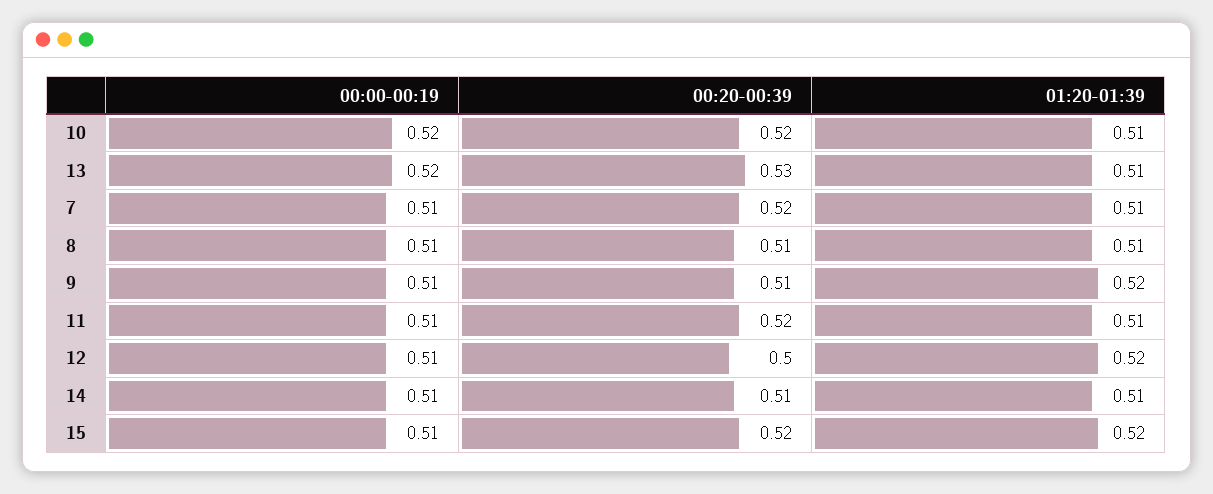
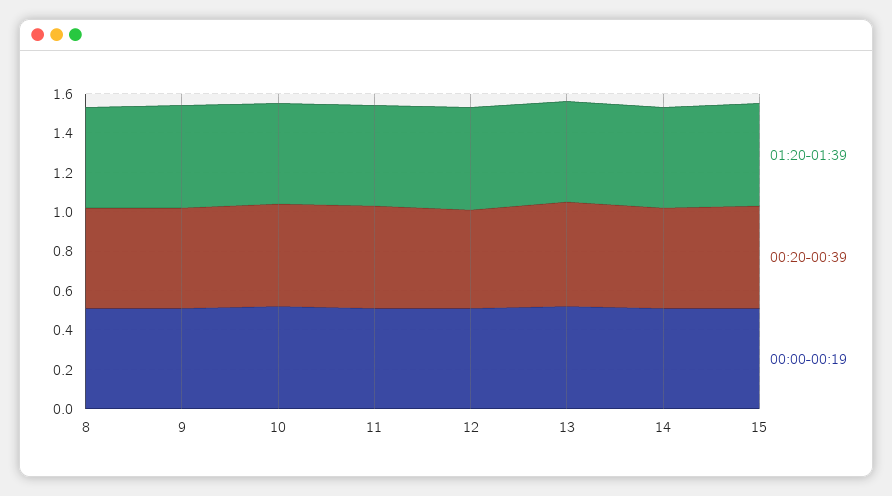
  {
    "00:00-00:19": {
      "10": 0.52,
      "13": 0.52,
-     "7": 0.51,
      "8": 0.51,
      "9": 0.51,
      "11": 0.51,
      "12": 0.51,
      "14": 0.51,
      "15": 0.51
    },
    "00:20-00:39": {
      "10": 0.52,
      "13": 0.53,
-     "7": 0.52,
      "8": 0.51,
      "9": 0.51,
      "11": 0.52,
      "12": 0.5,
      "14": 0.51,
      "15": 0.52
    },
    "01:20-01:39": {
      "10": 0.51,
      "13": 0.51,
-     "7": 0.51,
      "8": 0.51,
      "9": 0.52,
      "11": 0.51,
      "12": 0.52,
      "14": 0.51,
      "15": 0.52
    }
  }

